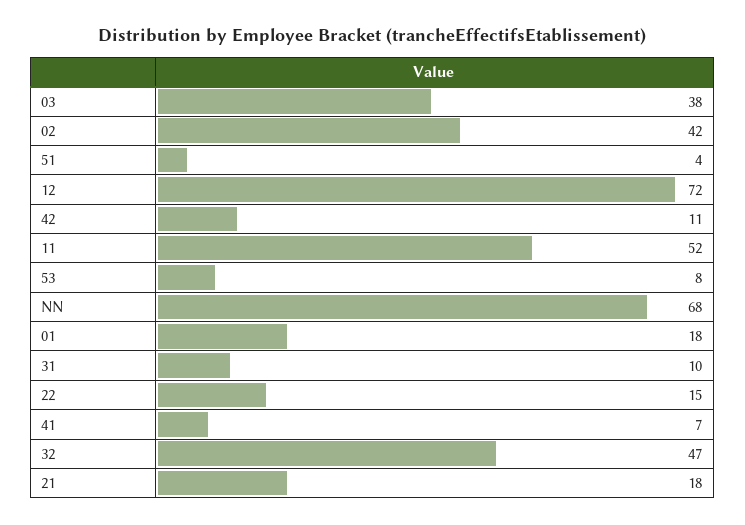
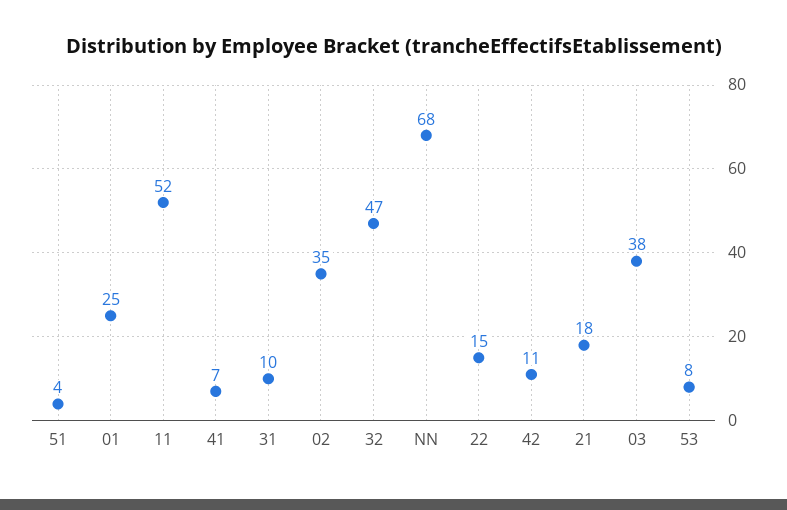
  {
    "03": 38,
-   "02": 42,
+   "02": 35,
    "51": 4,
-   "12": 72,
    "42": 11,
    "11": 52,
    "53": 8,
    "NN": 68,
-   "01": 18,
+   "01": 25,
    "31": 10,
    "22": 15,
    "41": 7,
    "32": 47,
    "21": 18
  }

